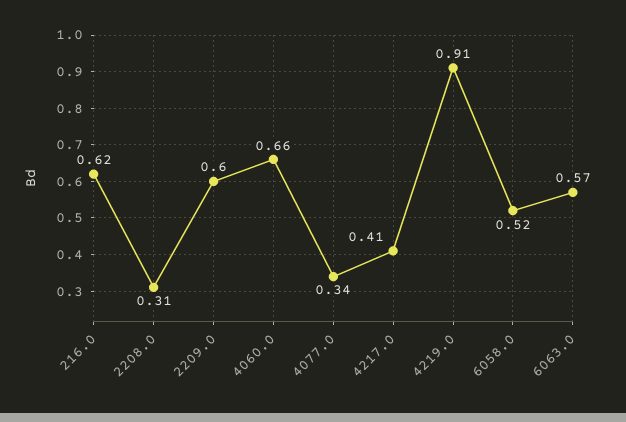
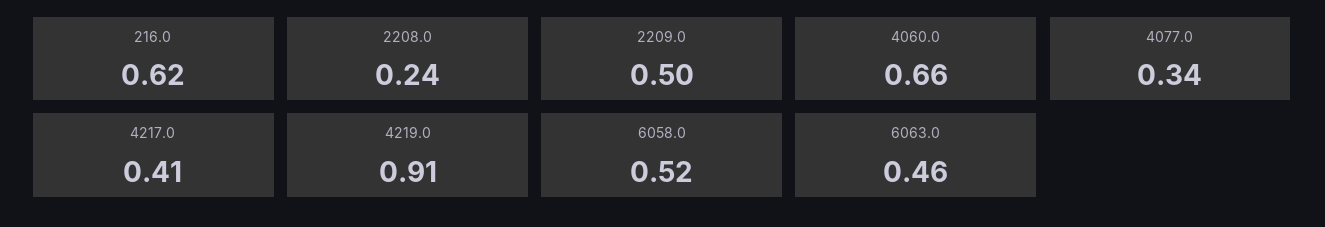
  {
    "216.0": 0.62,
-   "2208.0": 0.31,
+   "2208.0": 0.24,
-   "2209.0": 0.6,
+   "2209.0": 0.5,
    "4060.0": 0.66,
    "4077.0": 0.34,
    "4217.0": 0.41,
    "4219.0": 0.91,
    "6058.0": 0.52,
-   "6063.0": 0.57
+   "6063.0": 0.46
  }

